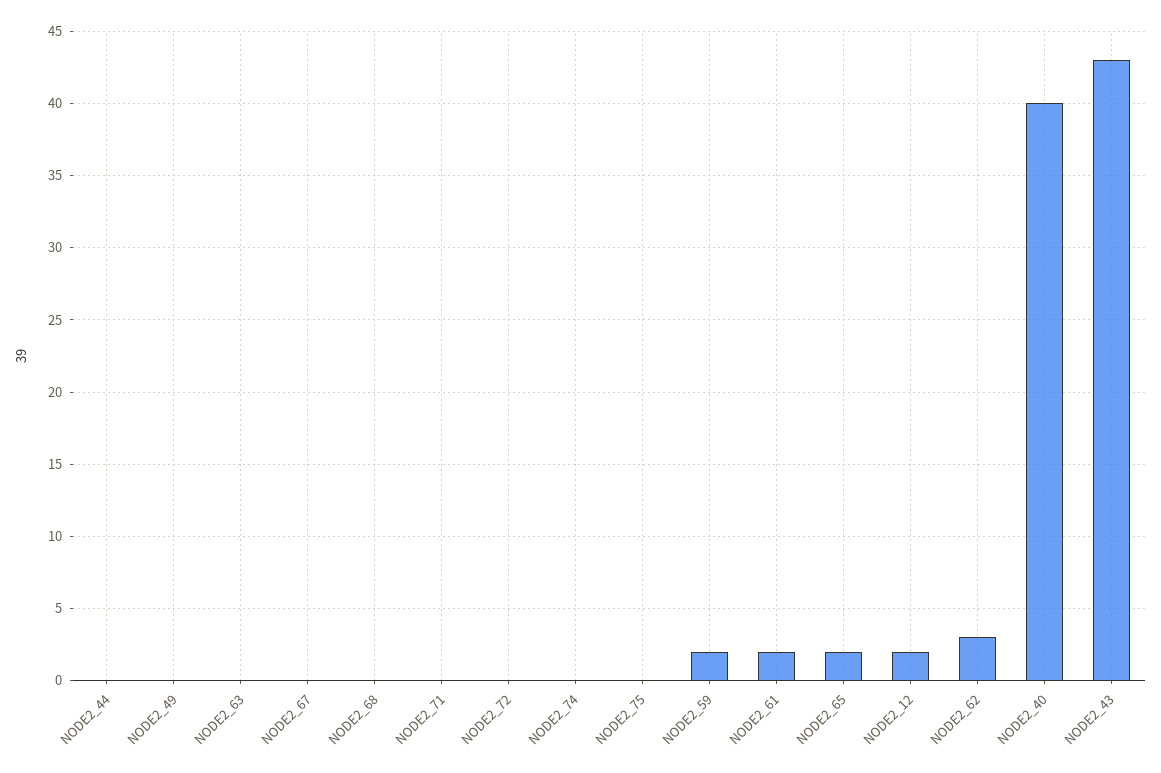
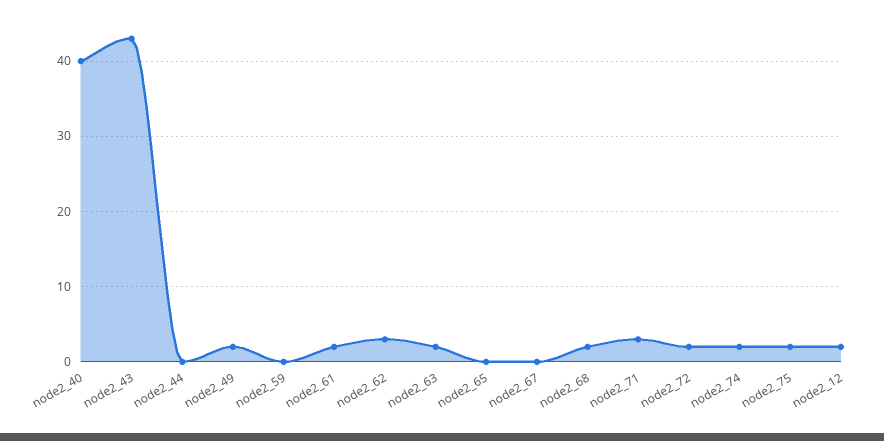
  {
    "NODE2_44": 0,
-   "NODE2_49": 0,
+   "NODE2_49": 2,
-   "NODE2_63": 0,
+   "NODE2_63": 2,
    "NODE2_67": 0,
-   "NODE2_68": 0,
+   "NODE2_68": 2,
-   "NODE2_71": 0,
+   "NODE2_71": 3,
-   "NODE2_72": 0,
+   "NODE2_72": 2,
-   "NODE2_74": 0,
+   "NODE2_74": 2,
-   "NODE2_75": 0,
+   "NODE2_75": 2,
-   "NODE2_59": 2,
+   "NODE2_59": 0,
    "NODE2_61": 2,
-   "NODE2_65": 2,
+   "NODE2_65": 0,
    "NODE2_12": 2,
    "NODE2_62": 3,
    "NODE2_40": 40,
    "NODE2_43": 43
  }

